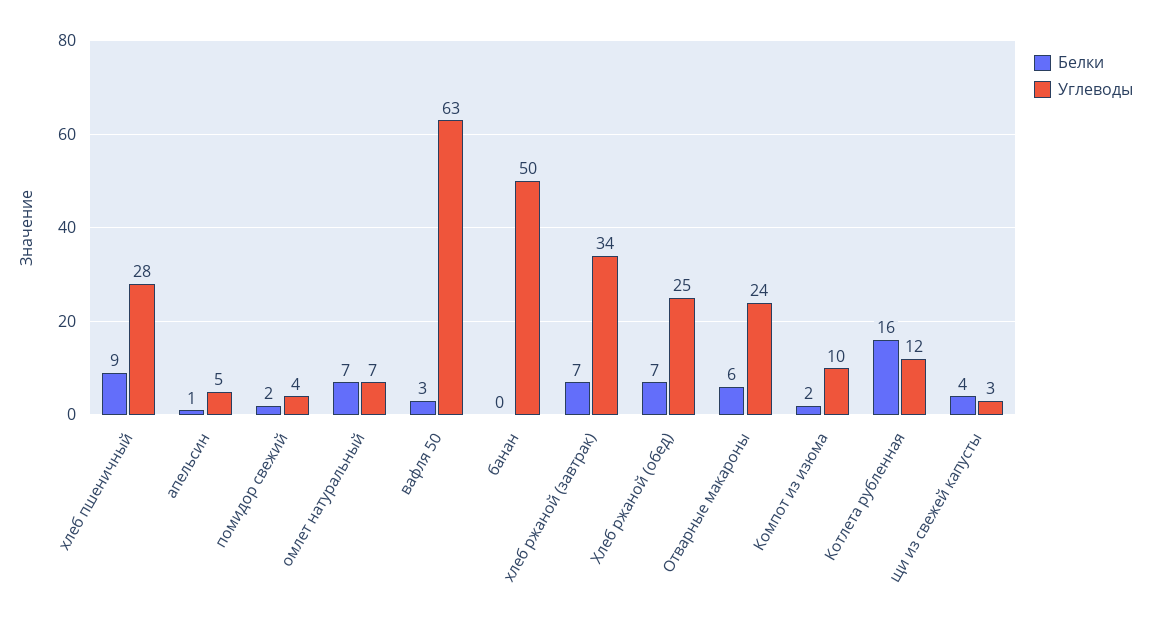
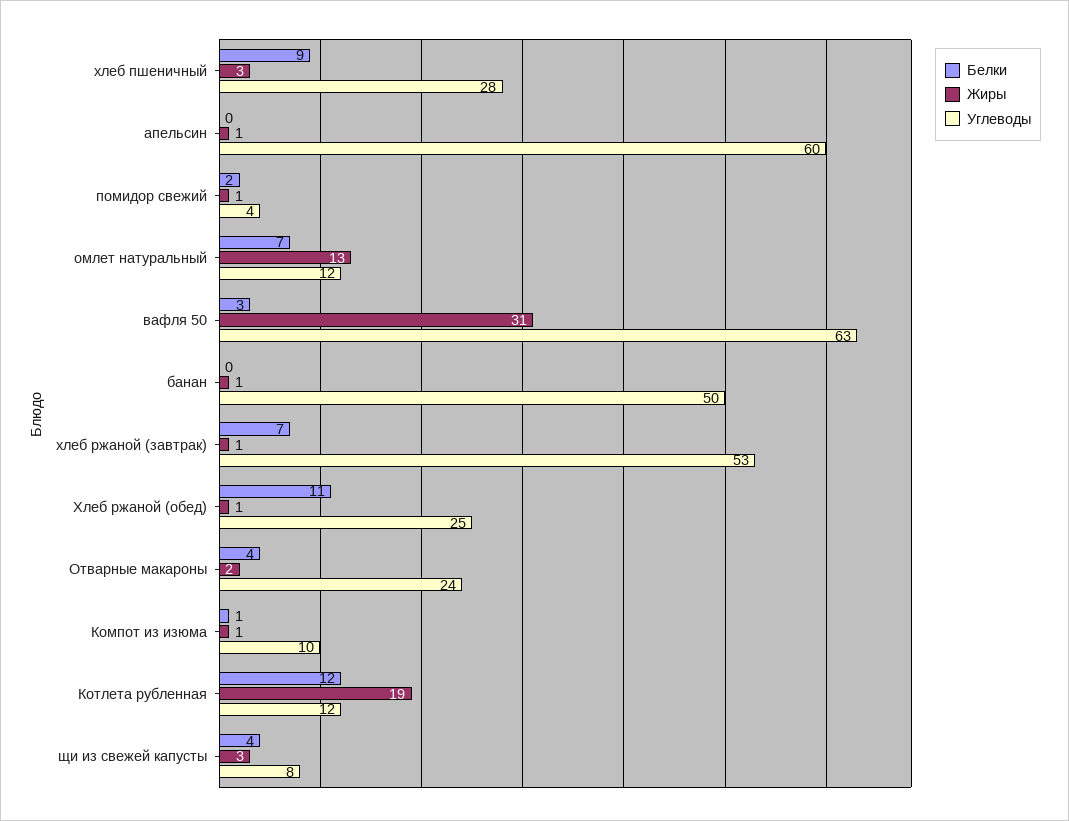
  {
    "Белки": {
      "хлеб пшеничный": 9,
-     "апельсин": 1,
+     "апельсин": 0,
      "помидор свежий": 2,
      "омлет натуральный": 7,
      "вафля 50": 3,
      "банан": 0,
      "хлеб ржаной (завтрак)": 7,
-     "Хлеб ржаной (обед)": 7,
+     "Хлеб ржаной (обед)": 11,
-     "Отварные макароны": 6,
+     "Отварные макароны": 4,
-     "Компот из изюма": 2,
+     "Компот из изюма": 1,
-     "Котлета рубленная": 16,
+     "Котлета рубленная": 12,
      "щи из свежей капусты": 4
    },
    "Углеводы": {
      "хлеб пшеничный": 28,
-     "апельсин": 5,
+     "апельсин": 60,
      "помидор свежий": 4,
-     "омлет натуральный": 7,
+     "омлет натуральный": 12,
      "вафля 50": 63,
      "банан": 50,
-     "хлеб ржаной (завтрак)": 34,
+     "хлеб ржаной (завтрак)": 53,
      "Хлеб ржаной (обед)": 25,
      "Отварные макароны": 24,
      "Компот из изюма": 10,
      "Котлета рубленная": 12,
-     "щи из свежей капусты": 3
+     "щи из свежей капусты": 8
-   }
+   },
+   "Жиры": {
+     "хлеб пшеничный": 3,
+     "апельсин": 1,
+     "помидор свежий": 1,
+     "омлет натуральный": 13,
+     "вафля 50": 31,
+     "банан": 1,
+     "хлеб ржаной (завтрак)": 1,
+     "Хлеб ржаной (обед)": 1,
+     "Отварные макароны": 2,
+     "Компот из изюма": 1,
+     "Котлета рубленная": 19,
+     "щи из свежей капусты": 3
+   }
  }

